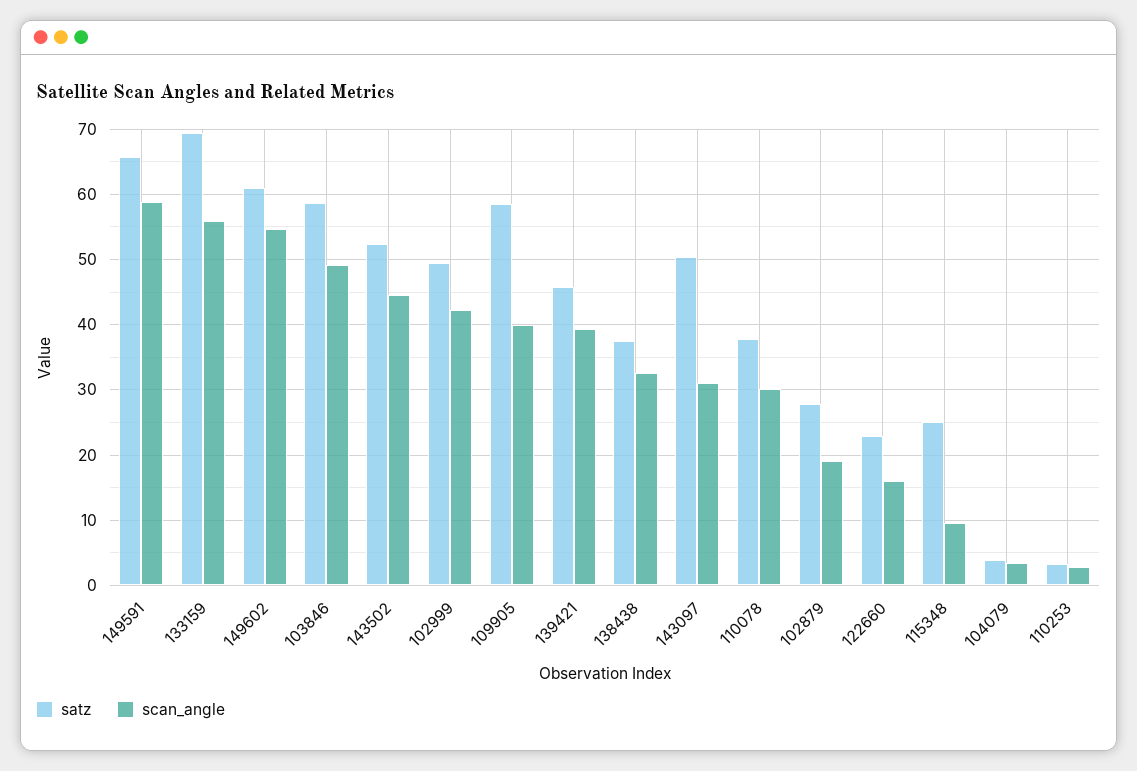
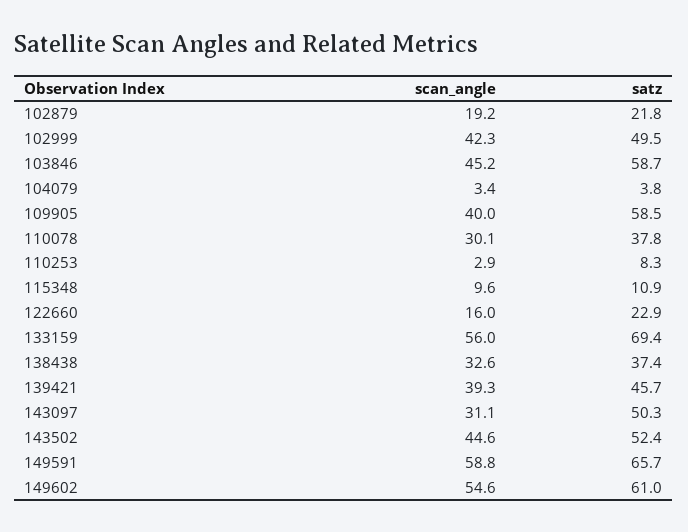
  {
    "satz": {
      "149591": 65.7,
      "133159": 69.4,
      "149602": 61,
      "103846": 58.7,
      "143502": 52.4,
      "102999": 49.5,
      "109905": 58.5,
      "139421": 45.7,
      "138438": 37.4,
      "143097": 50.3,
      "110078": 37.8,
-     "102879": 28,
+     "102879": 21.8,
      "122660": 22.9,
-     "115348": 25,
+     "115348": 10.9,
      "104079": 3.8,
-     "110253": 3
+     "110253": 8.3
    },
    "scan_angle": {
      "149591": 58.8,
      "133159": 56,
      "149602": 54.6,
-     "103846": 49,
+     "103846": 45.2,
      "143502": 44.6,
      "102999": 42.3,
      "109905": 40,
      "139421": 39.3,
      "138438": 32.6,
      "143097": 31.1,
      "110078": 30.1,
      "102879": 19.2,
      "122660": 16,
      "115348": 9.6,
      "104079": 3.4,
      "110253": 2.9
    }
  }

